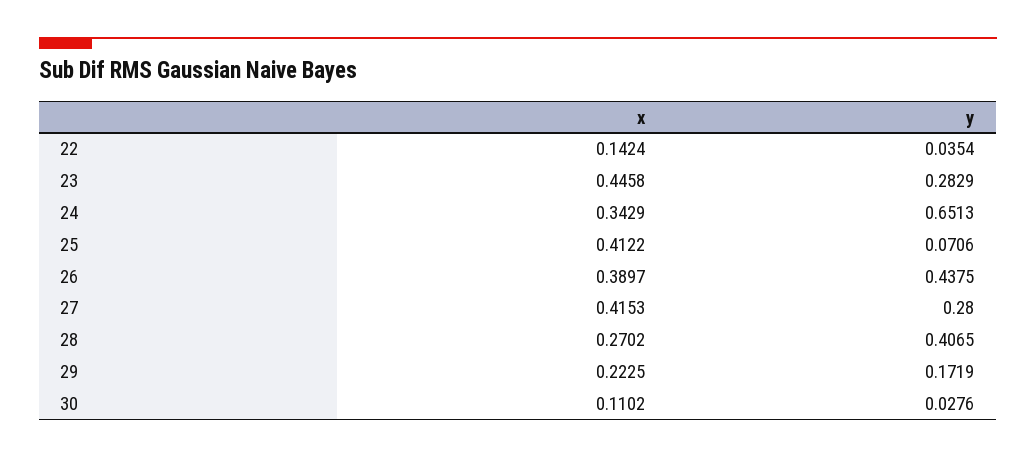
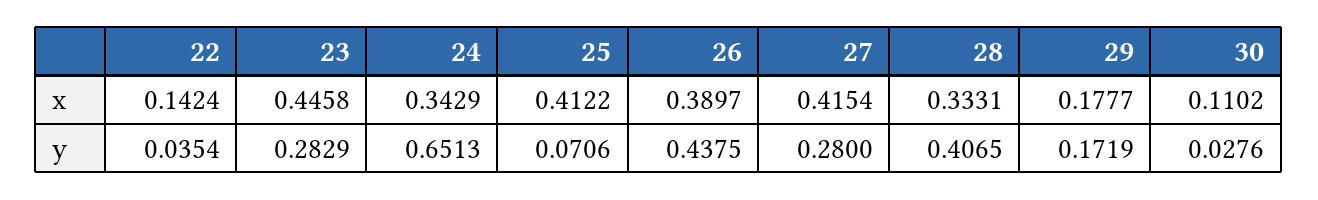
  {
    "x": {
      "22": 0.1424,
      "23": 0.4458,
      "24": 0.3429,
      "25": 0.4122,
      "26": 0.3897,
-     "27": 0.4153,
+     "27": 0.4154,
-     "28": 0.2702,
+     "28": 0.3331,
-     "29": 0.2225,
+     "29": 0.1777,
      "30": 0.1102
    },
    "y": {
      "22": 0.0354,
      "23": 0.2829,
      "24": 0.6513,
      "25": 0.0706,
      "26": 0.4375,
      "27": 0.28,
      "28": 0.4065,
      "29": 0.1719,
      "30": 0.0276
    }
  }

